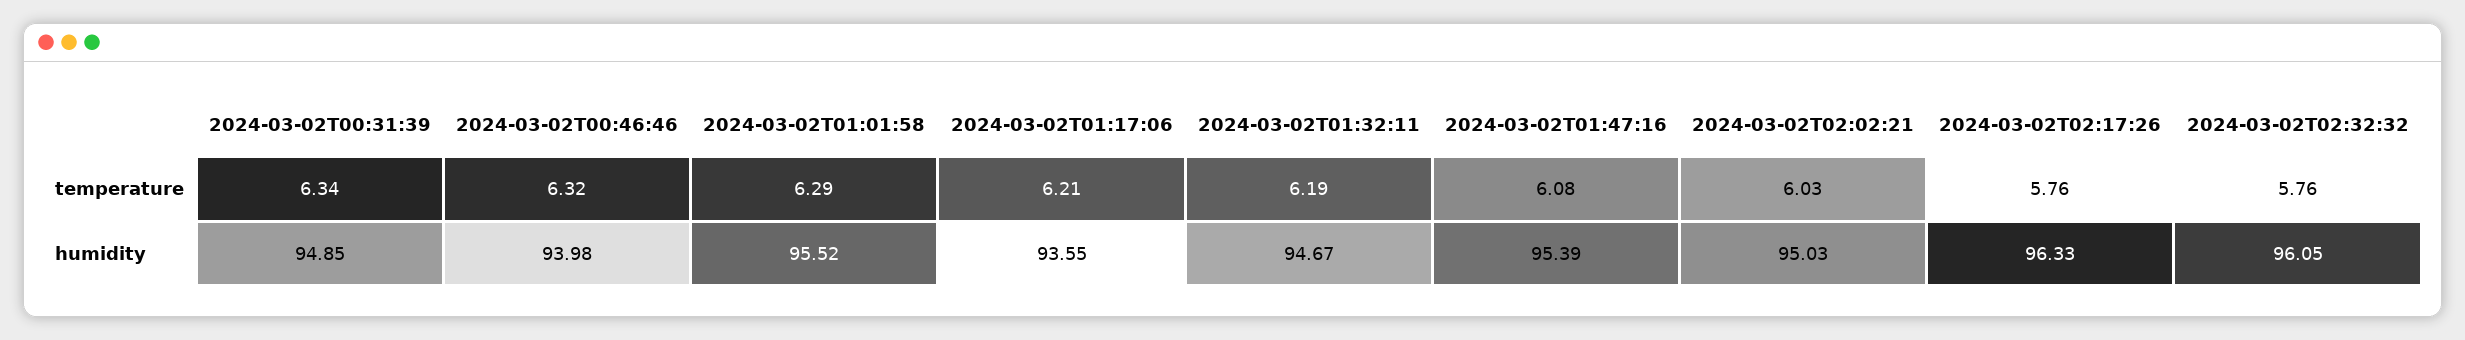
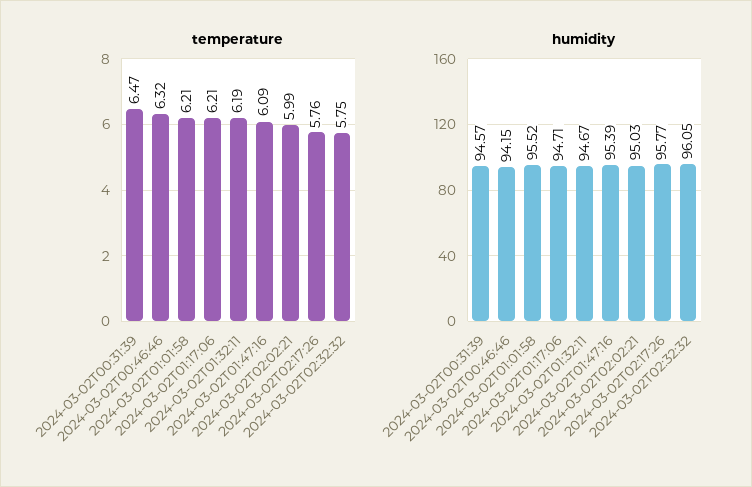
  {
    "temperature": {
-     "2024-03-02T00:31:39": 6.34,
+     "2024-03-02T00:31:39": 6.47,
      "2024-03-02T00:46:46": 6.32,
-     "2024-03-02T01:01:58": 6.29,
+     "2024-03-02T01:01:58": 6.21,
      "2024-03-02T01:17:06": 6.21,
      "2024-03-02T01:32:11": 6.19,
-     "2024-03-02T01:47:16": 6.08,
+     "2024-03-02T01:47:16": 6.09,
-     "2024-03-02T02:02:21": 6.03,
+     "2024-03-02T02:02:21": 5.99,
      "2024-03-02T02:17:26": 5.76,
-     "2024-03-02T02:32:32": 5.76
+     "2024-03-02T02:32:32": 5.75
    },
    "humidity": {
-     "2024-03-02T00:31:39": 94.85,
+     "2024-03-02T00:31:39": 94.57,
-     "2024-03-02T00:46:46": 93.98,
+     "2024-03-02T00:46:46": 94.15,
      "2024-03-02T01:01:58": 95.52,
-     "2024-03-02T01:17:06": 93.55,
+     "2024-03-02T01:17:06": 94.71,
      "2024-03-02T01:32:11": 94.67,
      "2024-03-02T01:47:16": 95.39,
      "2024-03-02T02:02:21": 95.03,
-     "2024-03-02T02:17:26": 96.33,
+     "2024-03-02T02:17:26": 95.77,
      "2024-03-02T02:32:32": 96.05
    }
  }

